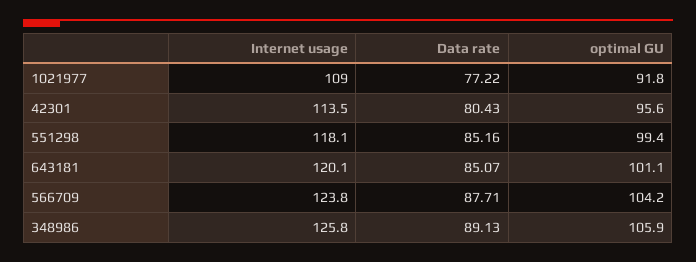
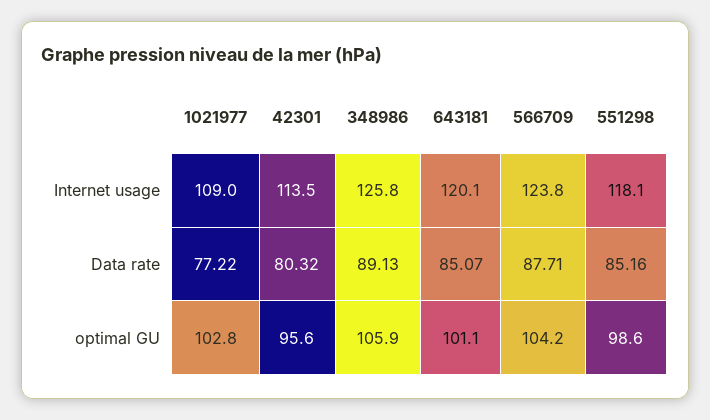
  {
    "Internet usage": {
      "1021977": 109,
      "42301": 113.5,
      "551298": 118.1,
      "643181": 120.1,
      "566709": 123.8,
      "348986": 125.8
    },
    "Data rate": {
      "1021977": 77.22,
-     "42301": 80.43,
+     "42301": 80.32,
      "551298": 85.16,
      "643181": 85.07,
      "566709": 87.71,
      "348986": 89.13
    },
    "optimal GU": {
-     "1021977": 91.8,
+     "1021977": 102.8,
      "42301": 95.6,
-     "551298": 99.4,
+     "551298": 98.6,
      "643181": 101.1,
      "566709": 104.2,
      "348986": 105.9
    }
  }

